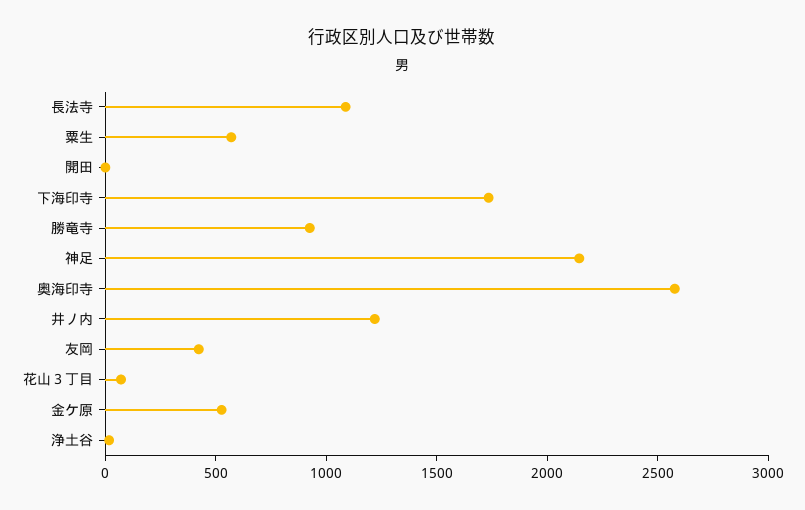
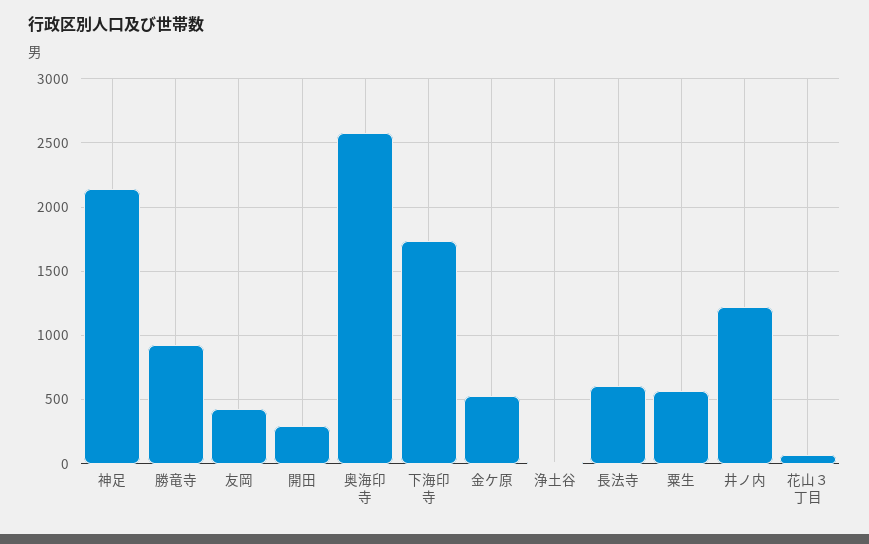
  {
-   "長法寺": 1100,
+   "長法寺": 600,
    "粟生": 550,
-   "開田": 0,
+   "開田": 300,
    "下海印寺": 1750,
    "勝竜寺": 950,
    "神足": 2150,
    "奥海印寺": 2600,
    "井ノ内": 1200,
    "友岡": 400,
    "花山３丁目": 50,
    "金ケ原": 550,
    "浄土谷": 0
  }

